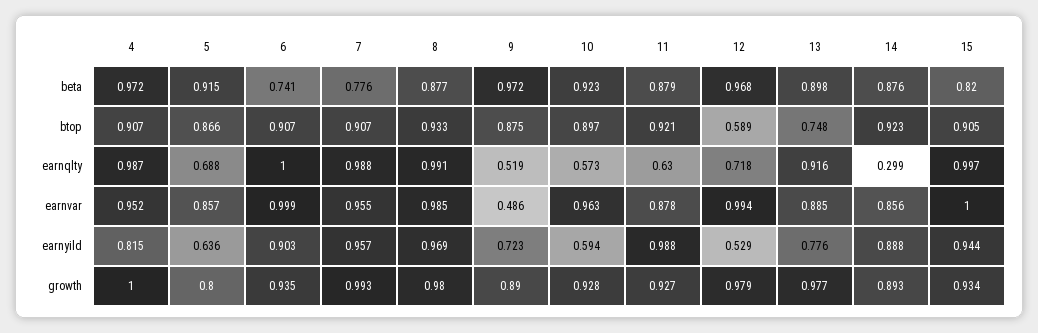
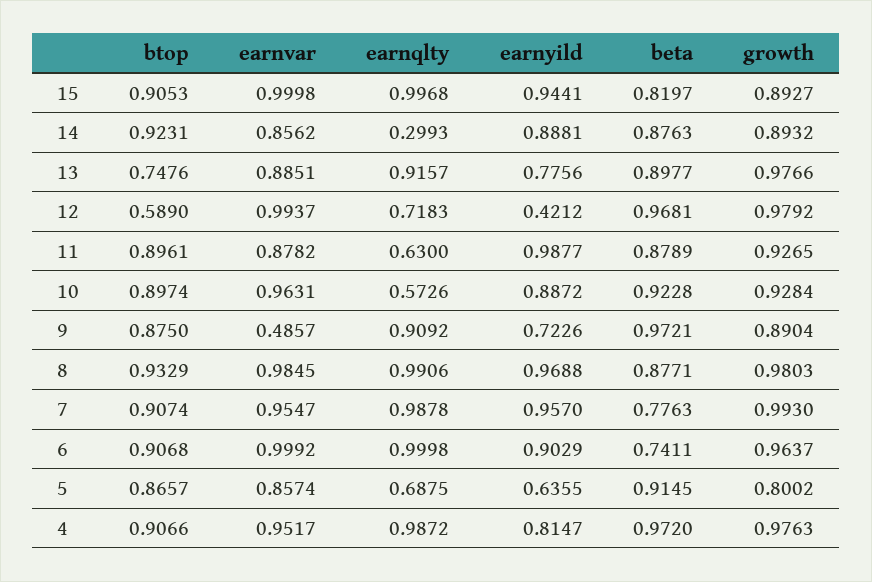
  {
    "4": {
      "beta": 0.972,
      "btop": 0.9066,
      "earnqlty": 0.9872,
      "earnvar": 0.9517,
      "earnyild": 0.8147,
-     "growth": 1
+     "growth": 0.9763
    },
    "5": {
      "beta": 0.9145,
      "btop": 0.8657,
      "earnqlty": 0.6875,
      "earnvar": 0.8574,
      "earnyild": 0.6355,
      "growth": 0.8002
    },
    "6": {
      "beta": 0.7411,
      "btop": 0.9068,
      "earnqlty": 0.9998,
      "earnvar": 0.9992,
      "earnyild": 0.9029,
-     "growth": 0.935
+     "growth": 0.9637
    },
    "7": {
      "beta": 0.7763,
      "btop": 0.9074,
      "earnqlty": 0.9878,
      "earnvar": 0.9547,
      "earnyild": 0.957,
      "growth": 0.993
    },
    "8": {
      "beta": 0.8771,
      "btop": 0.9329,
      "earnqlty": 0.9906,
      "earnvar": 0.9845,
      "earnyild": 0.9688,
      "growth": 0.9803
    },
    "9": {
      "beta": 0.9721,
      "btop": 0.875,
-     "earnqlty": 0.519,
+     "earnqlty": 0.9092,
      "earnvar": 0.4857,
      "earnyild": 0.7226,
      "growth": 0.8904
    },
    "10": {
      "beta": 0.9228,
      "btop": 0.8974,
      "earnqlty": 0.5726,
      "earnvar": 0.9631,
-     "earnyild": 0.594,
+     "earnyild": 0.8872,
      "growth": 0.9284
    },
    "11": {
      "beta": 0.8789,
-     "btop": 0.921,
+     "btop": 0.8961,
      "earnqlty": 0.63,
      "earnvar": 0.8782,
      "earnyild": 0.9877,
      "growth": 0.9265
    },
    "12": {
      "beta": 0.9681,
      "btop": 0.589,
      "earnqlty": 0.7183,
      "earnvar": 0.9937,
-     "earnyild": 0.529,
+     "earnyild": 0.4212,
      "growth": 0.9792
    },
    "13": {
      "beta": 0.8977,
      "btop": 0.7476,
      "earnqlty": 0.9157,
      "earnvar": 0.8851,
      "earnyild": 0.7756,
      "growth": 0.9766
    },
    "14": {
      "beta": 0.8763,
      "btop": 0.9231,
      "earnqlty": 0.2993,
      "earnvar": 0.8562,
      "earnyild": 0.8881,
      "growth": 0.8932
    },
    "15": {
      "beta": 0.8197,
      "btop": 0.9053,
      "earnqlty": 0.9968,
      "earnvar": 0.9998,
      "earnyild": 0.9441,
-     "growth": 0.934
+     "growth": 0.8927
    }
  }

